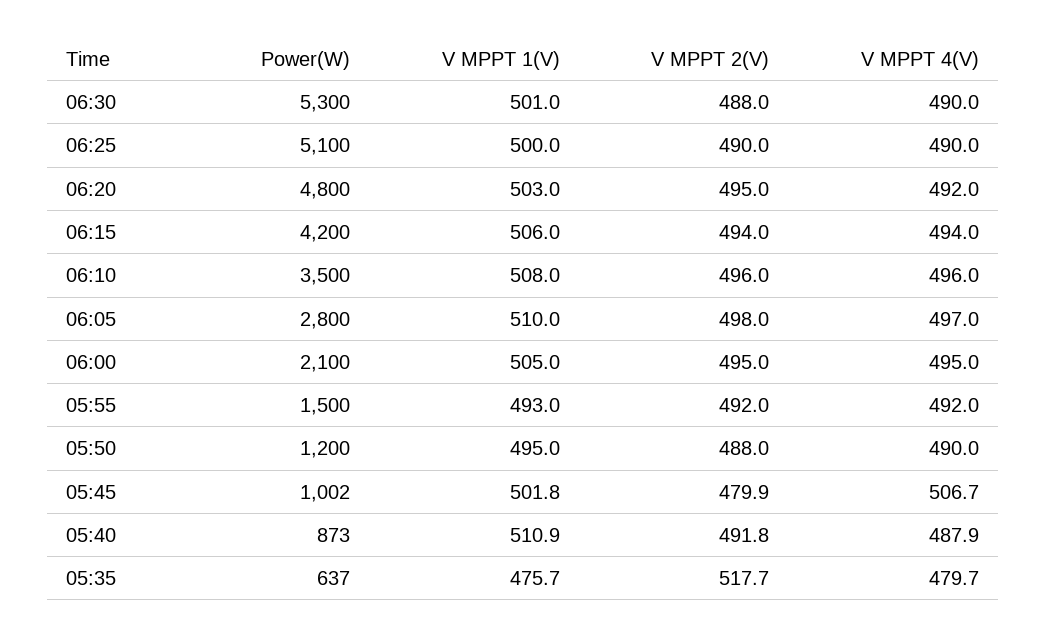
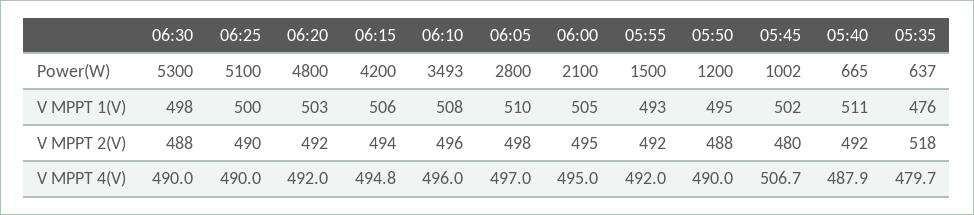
  {
    "Power(W)": {
      "06:30": 5300,
      "06:25": 5100,
      "06:20": 4800,
      "06:15": 4200,
-     "06:10": 3500,
+     "06:10": 3493,
      "06:05": 2800,
      "06:00": 2100,
      "05:55": 1500,
      "05:50": 1200,
      "05:45": 1002,
-     "05:40": 873,
+     "05:40": 665,
      "05:35": 637
    },
    "V MPPT 1(V)": {
-     "06:30": 501,
+     "06:30": 498,
      "06:25": 500,
      "06:20": 503,
      "06:15": 506,
      "06:10": 508,
      "06:05": 510,
      "06:00": 505,
      "05:55": 493,
      "05:50": 495,
      "05:45": 501.8,
      "05:40": 510.9,
      "05:35": 475.7
    },
    "V MPPT 2(V)": {
      "06:30": 488,
      "06:25": 490,
-     "06:20": 495,
+     "06:20": 492,
      "06:15": 494,
      "06:10": 496,
      "06:05": 498,
      "06:00": 495,
      "05:55": 492,
      "05:50": 488,
      "05:45": 479.9,
      "05:40": 491.8,
      "05:35": 517.7
    },
    "V MPPT 4(V)": {
      "06:30": 490,
      "06:25": 490,
      "06:20": 492,
-     "06:15": 494,
+     "06:15": 494.8,
      "06:10": 496,
      "06:05": 497,
      "06:00": 495,
      "05:55": 492,
      "05:50": 490,
      "05:45": 506.7,
      "05:40": 487.9,
      "05:35": 479.7
    }
  }

